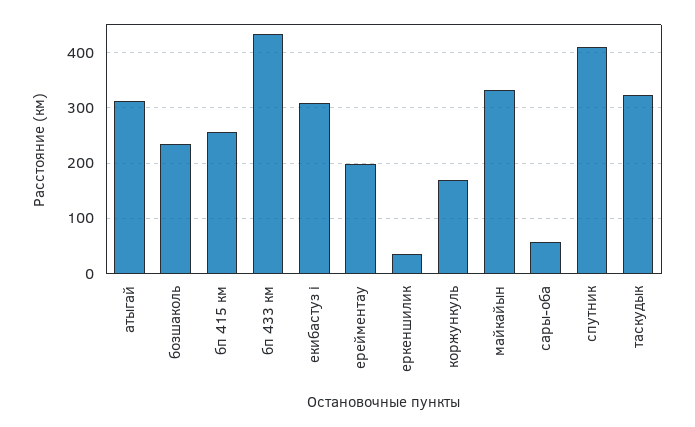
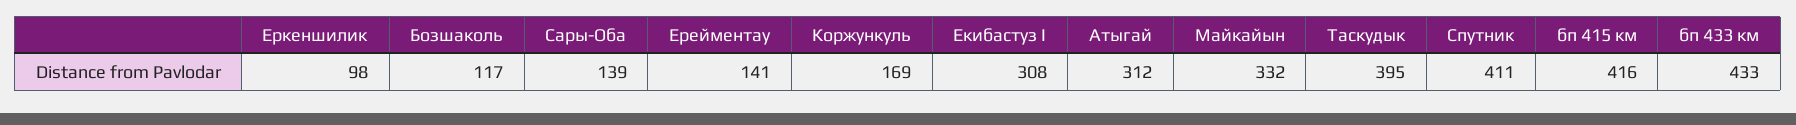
  {
    "атыгай": 312,
-   "бозшаколь": 240,
+   "бозшаколь": 117,
-   "бп 415 км": 260,
+   "бп 415 км": 416,
    "бп 433 км": 433,
    "екибастуз i": 308,
-   "ерейментау": 200,
+   "ерейментау": 141,
-   "еркеншилик": 40,
+   "еркеншилик": 98,
    "коржункуль": 169,
    "майкайын": 332,
-   "сары-оба": 60,
+   "сары-оба": 139,
    "спутник": 411,
-   "таскудык": 320
+   "таскудык": 395
  }

